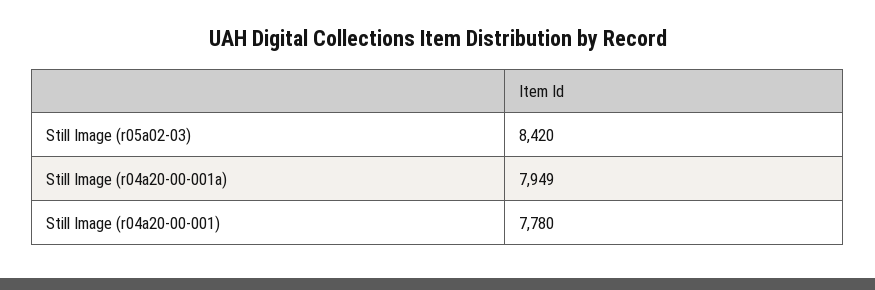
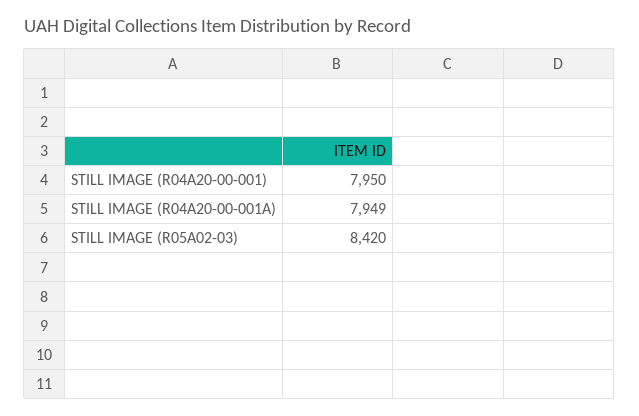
  {
    "Still Image (r05a02-03)": 8420,
    "Still Image (r04a20-00-001a)": 7949,
-   "Still Image (r04a20-00-001)": 7780
+   "Still Image (r04a20-00-001)": 7950
  }

